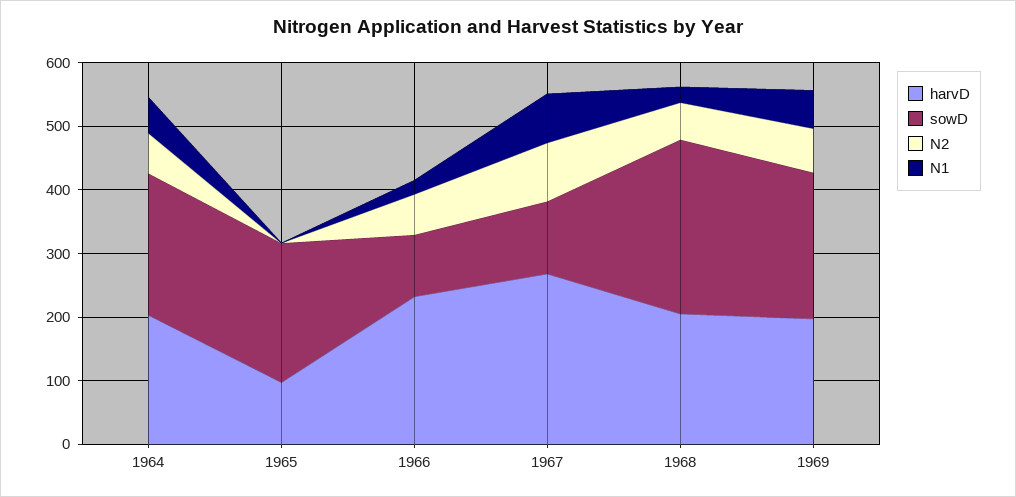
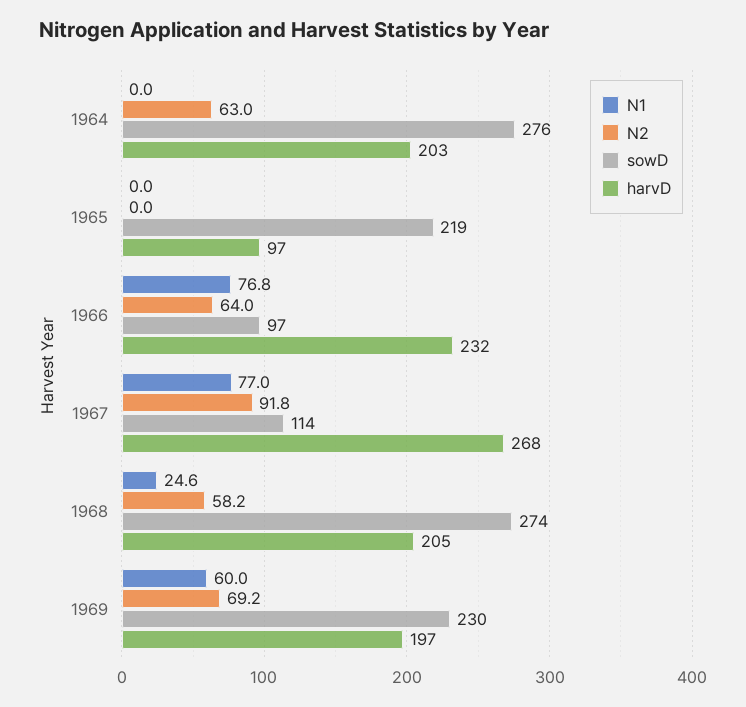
  {
    "harvD": {
      "1964": 203,
      "1965": 97,
      "1966": 232,
      "1967": 268,
      "1968": 205,
      "1969": 197
    },
    "sowD": {
-     "1964": 220,
+     "1964": 276,
      "1965": 219,
      "1966": 97,
      "1967": 114,
      "1968": 274,
      "1969": 230
    },
    "N2": {
      "1964": 63,
      "1965": 0,
      "1966": 64,
      "1967": 91.8,
      "1968": 58.2,
      "1969": 69.2
    },
    "N1": {
-     "1964": 60,
+     "1964": 0,
      "1965": 0,
-     "1966": 20,
+     "1966": 76.8,
      "1967": 77,
      "1968": 24.6,
      "1969": 60
    }
  }

